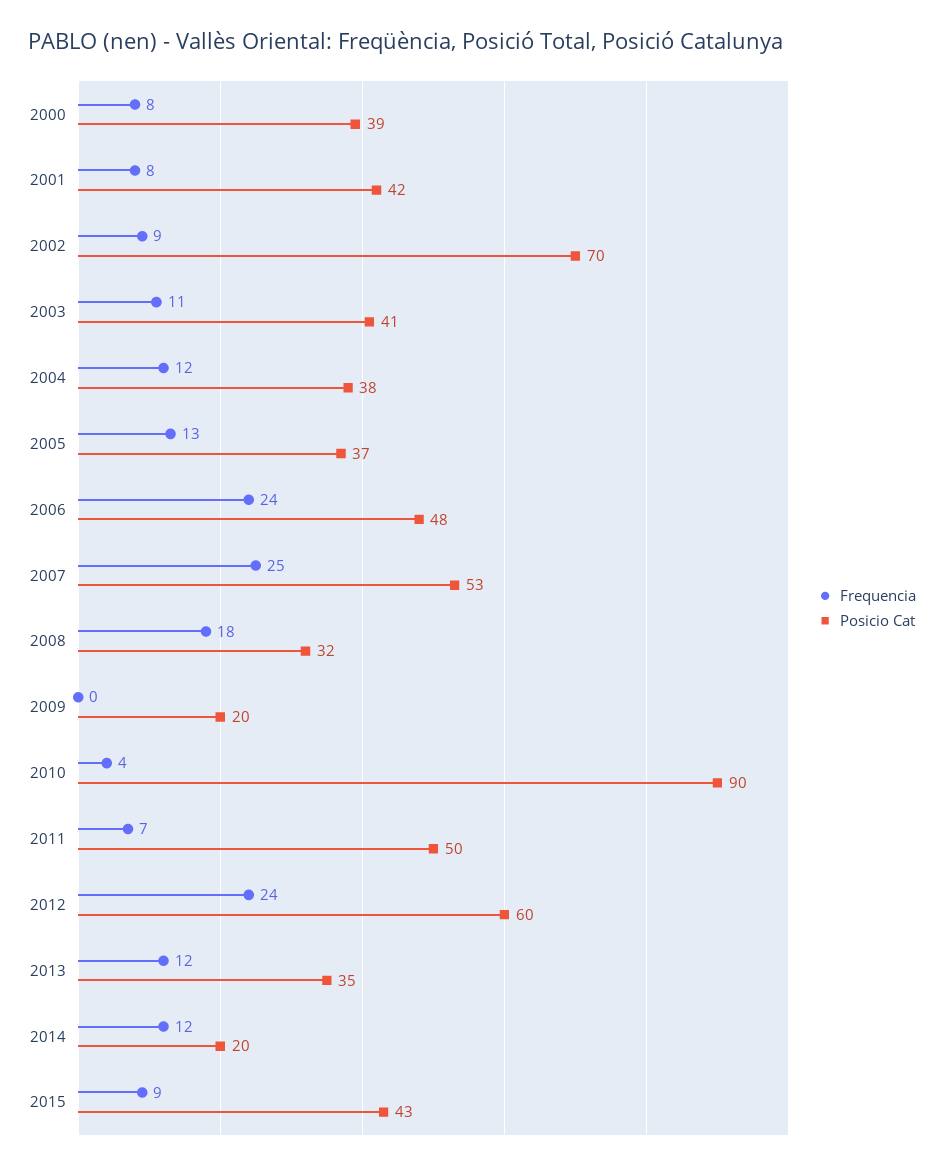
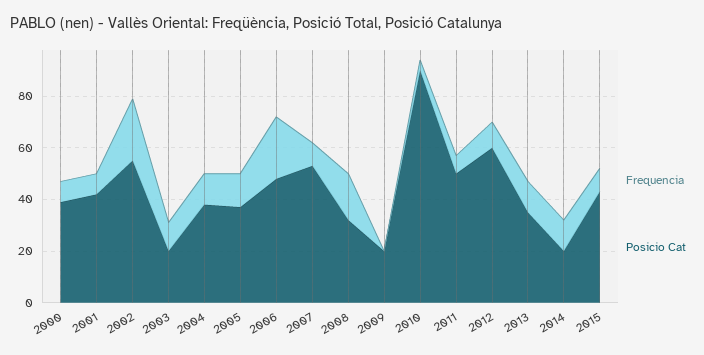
  {
    "Frequencia": {
      "2000": 8,
      "2001": 8,
-     "2002": 9,
+     "2002": 25,
      "2003": 11,
      "2004": 12,
      "2005": 13,
      "2006": 24,
-     "2007": 25,
+     "2007": 10,
      "2008": 18,
      "2009": 0,
      "2010": 4,
      "2011": 7,
-     "2012": 24,
+     "2012": 10,
      "2013": 12,
      "2014": 12,
      "2015": 9
    },
    "Posicio Cat": {
      "2000": 39,
      "2001": 42,
-     "2002": 70,
+     "2002": 55,
-     "2003": 41,
+     "2003": 20,
      "2004": 38,
      "2005": 37,
      "2006": 48,
      "2007": 53,
      "2008": 32,
      "2009": 20,
      "2010": 90,
      "2011": 50,
      "2012": 60,
      "2013": 35,
      "2014": 20,
      "2015": 43
    }
  }

